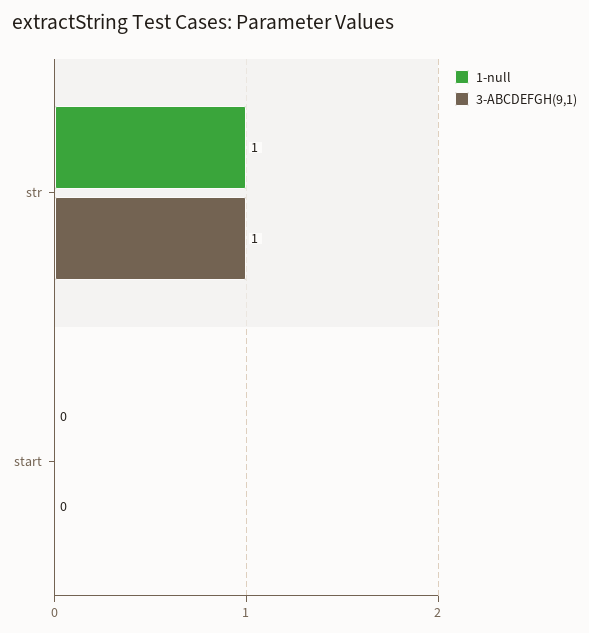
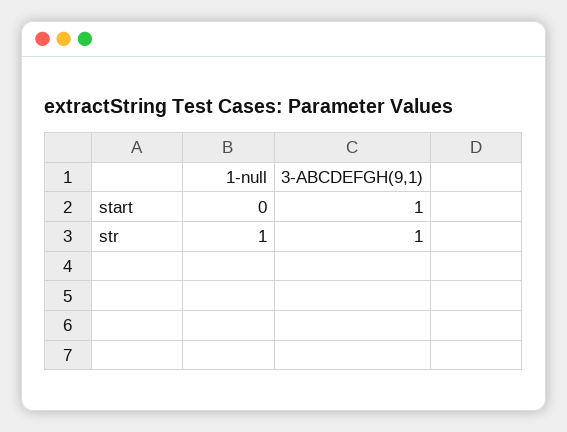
  {
    "1-null": {
      "str": 1,
      "start": 0
    },
    "3-ABCDEFGH(9,1)": {
      "str": 1,
-     "start": 0
+     "start": 1
    }
  }

